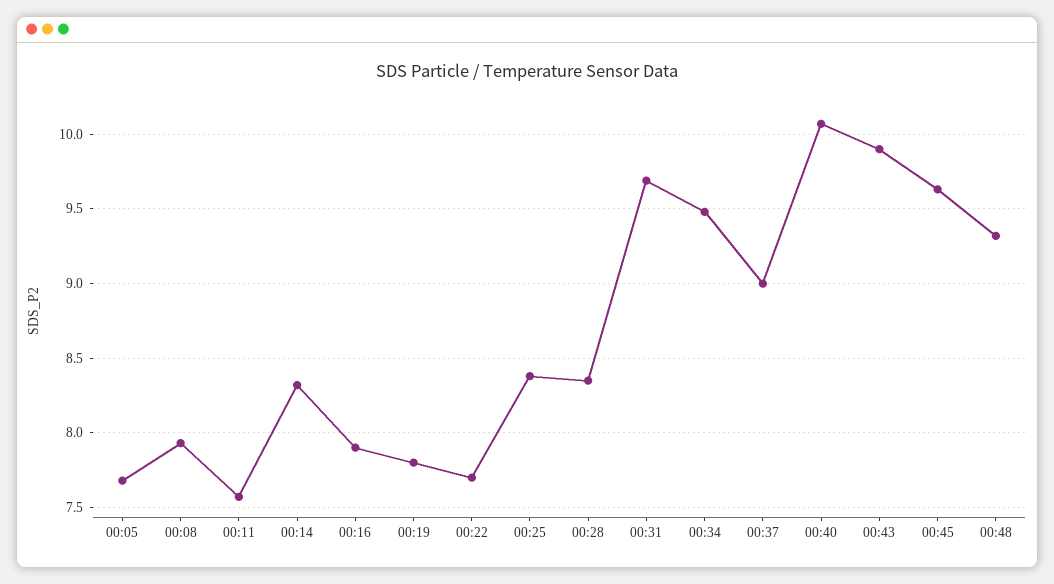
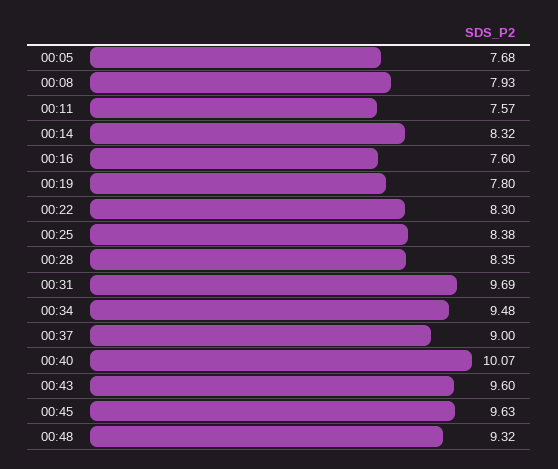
  {
    "00:05": 7.68,
    "00:08": 7.93,
    "00:11": 7.57,
    "00:14": 8.32,
-   "00:16": 7.9,
+   "00:16": 7.6,
    "00:19": 7.8,
-   "00:22": 7.7,
+   "00:22": 8.3,
    "00:25": 8.38,
    "00:28": 8.35,
    "00:31": 9.69,
    "00:34": 9.48,
    "00:37": 9,
    "00:40": 10.07,
-   "00:43": 9.9,
+   "00:43": 9.6,
    "00:45": 9.63,
    "00:48": 9.32
  }

